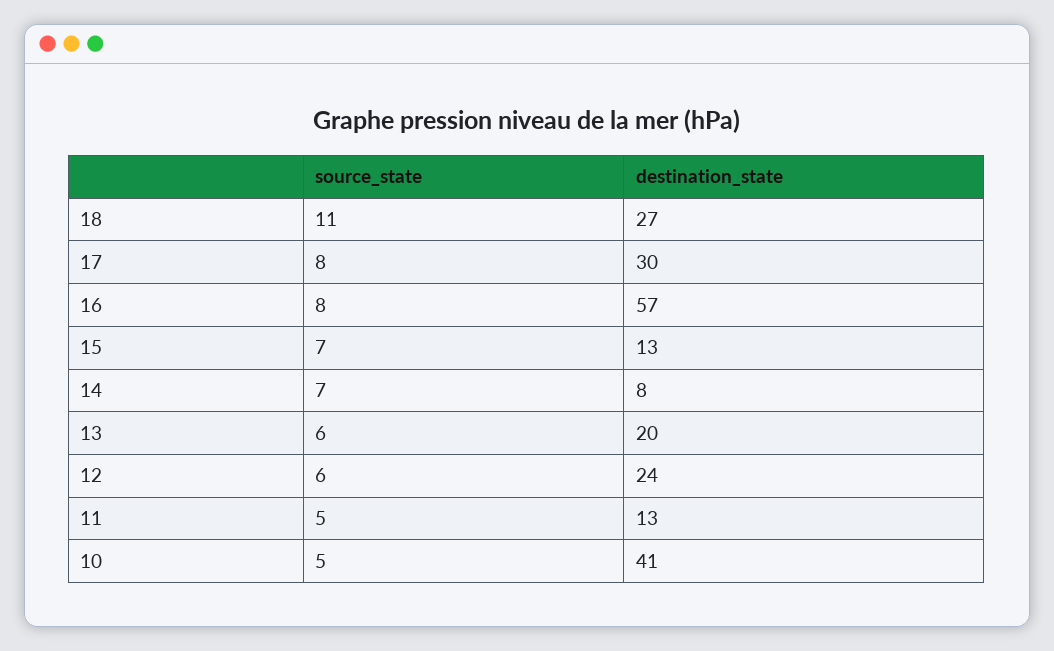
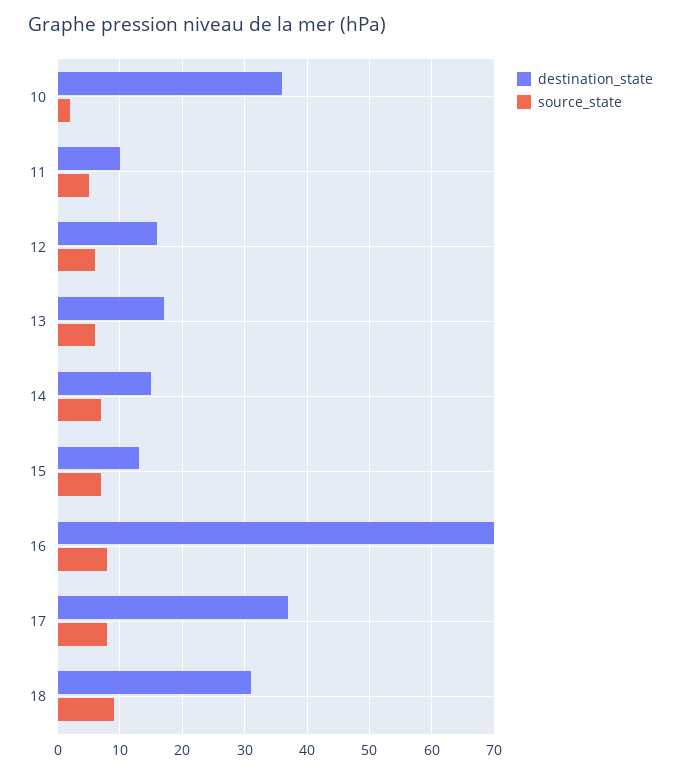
  {
    "source_state": {
-     "18": 11,
+     "18": 9,
      "17": 8,
      "16": 8,
      "15": 7,
      "14": 7,
      "13": 6,
      "12": 6,
      "11": 5,
-     "10": 5
+     "10": 2
    },
    "destination_state": {
-     "18": 27,
+     "18": 31,
-     "17": 30,
+     "17": 37,
-     "16": 57,
+     "16": 70,
      "15": 13,
-     "14": 8,
+     "14": 15,
-     "13": 20,
+     "13": 17,
-     "12": 24,
+     "12": 16,
-     "11": 13,
+     "11": 10,
-     "10": 41
+     "10": 36
    }
  }

